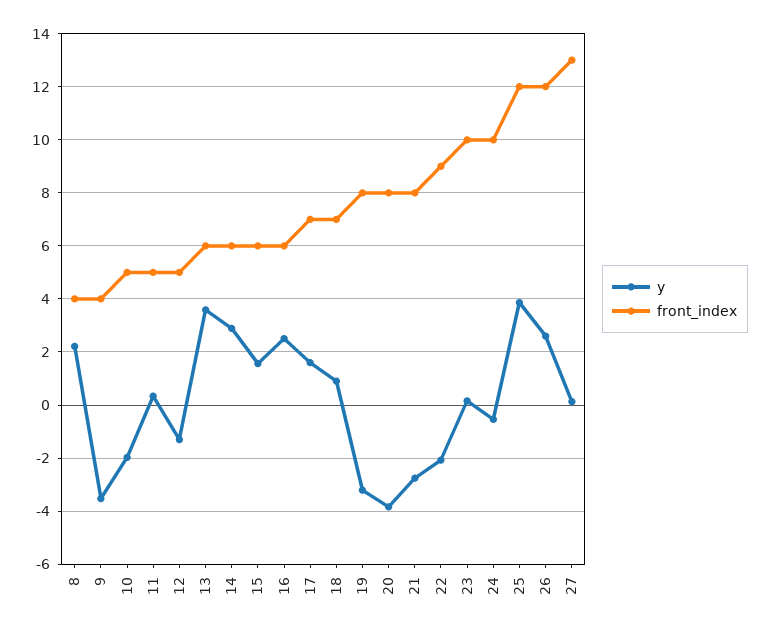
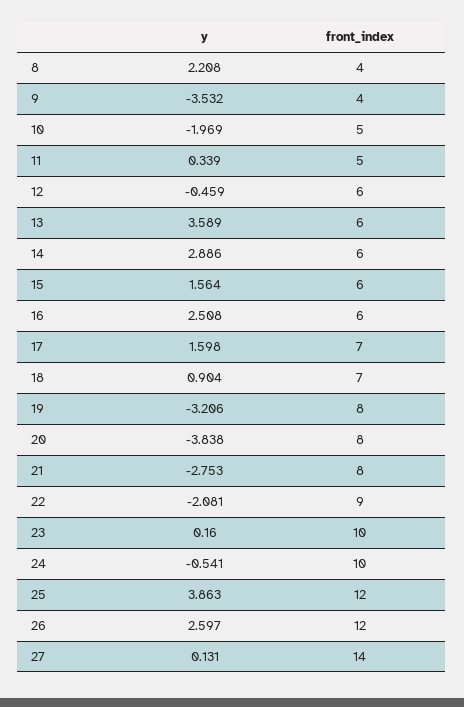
  {
    "y": {
      "8": 2.208,
      "9": -3.532,
      "10": -1.969,
      "11": 0.339,
-     "12": -1.25,
+     "12": -0.459,
      "13": 3.589,
      "14": 2.886,
      "15": 1.564,
      "16": 2.508,
      "17": 1.598,
      "18": 0.904,
      "19": -3.206,
      "20": -3.838,
      "21": -2.753,
      "22": -2.081,
      "23": 0.16,
      "24": -0.541,
      "25": 3.863,
      "26": 2.597,
      "27": 0.131
    },
    "front_index": {
      "8": 4,
      "9": 4,
      "10": 5,
      "11": 5,
-     "12": 5,
+     "12": 6,
      "13": 6,
      "14": 6,
      "15": 6,
      "16": 6,
      "17": 7,
      "18": 7,
      "19": 8,
      "20": 8,
      "21": 8,
      "22": 9,
      "23": 10,
      "24": 10,
      "25": 12,
      "26": 12,
-     "27": 13
+     "27": 14
    }
  }

